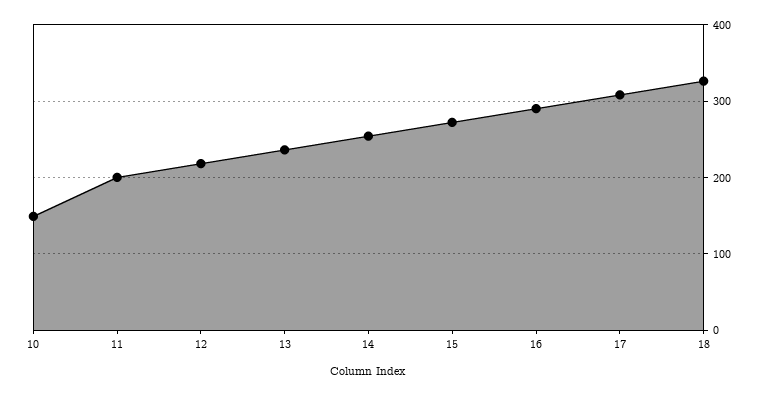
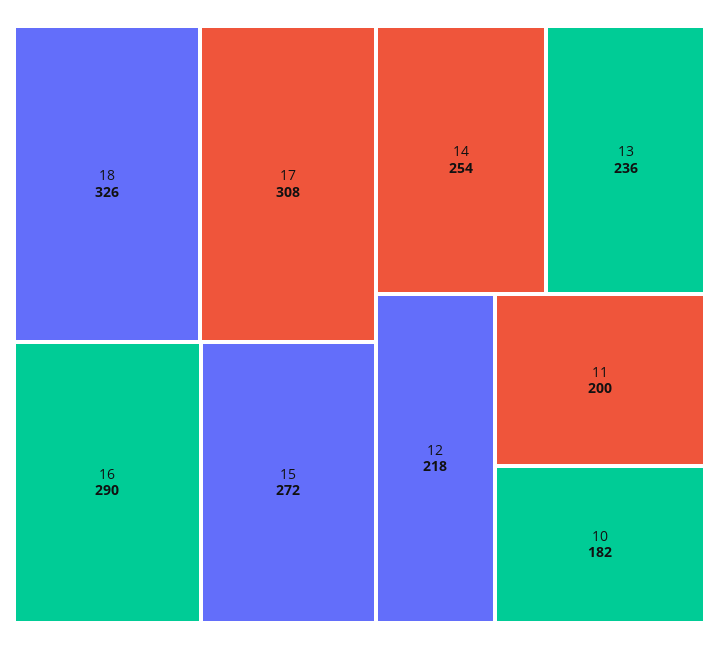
  {
-   "10": 150,
+   "10": 182,
    "11": 200,
    "12": 218,
    "13": 236,
    "14": 254,
    "15": 272,
    "16": 290,
    "17": 308,
    "18": 326
  }

